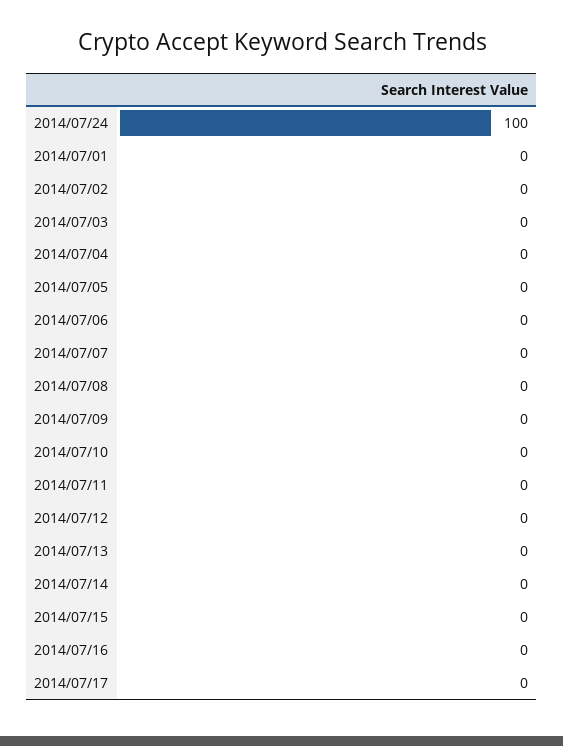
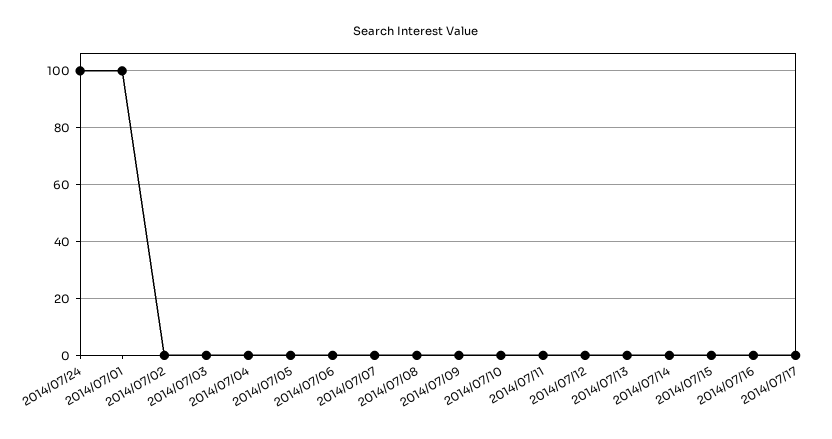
  {
    "2014/07/24": 100,
-   "2014/07/01": 0,
+   "2014/07/01": 100,
    "2014/07/02": 0,
    "2014/07/03": 0,
    "2014/07/04": 0,
    "2014/07/05": 0,
    "2014/07/06": 0,
    "2014/07/07": 0,
    "2014/07/08": 0,
    "2014/07/09": 0,
    "2014/07/10": 0,
    "2014/07/11": 0,
    "2014/07/12": 0,
    "2014/07/13": 0,
    "2014/07/14": 0,
    "2014/07/15": 0,
    "2014/07/16": 0,
    "2014/07/17": 0
  }

